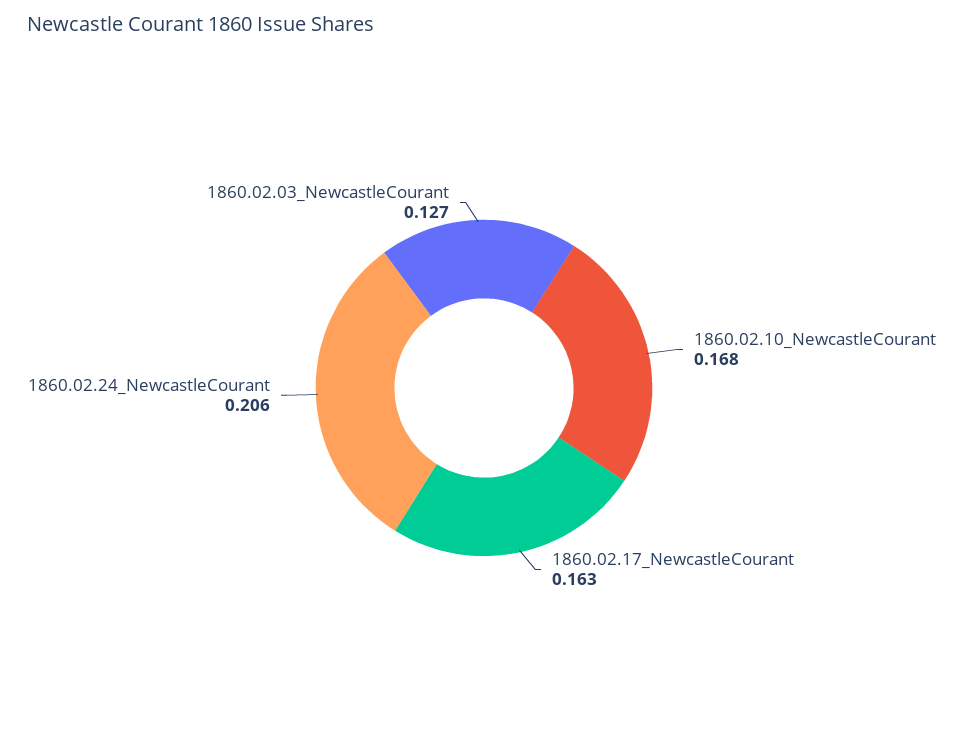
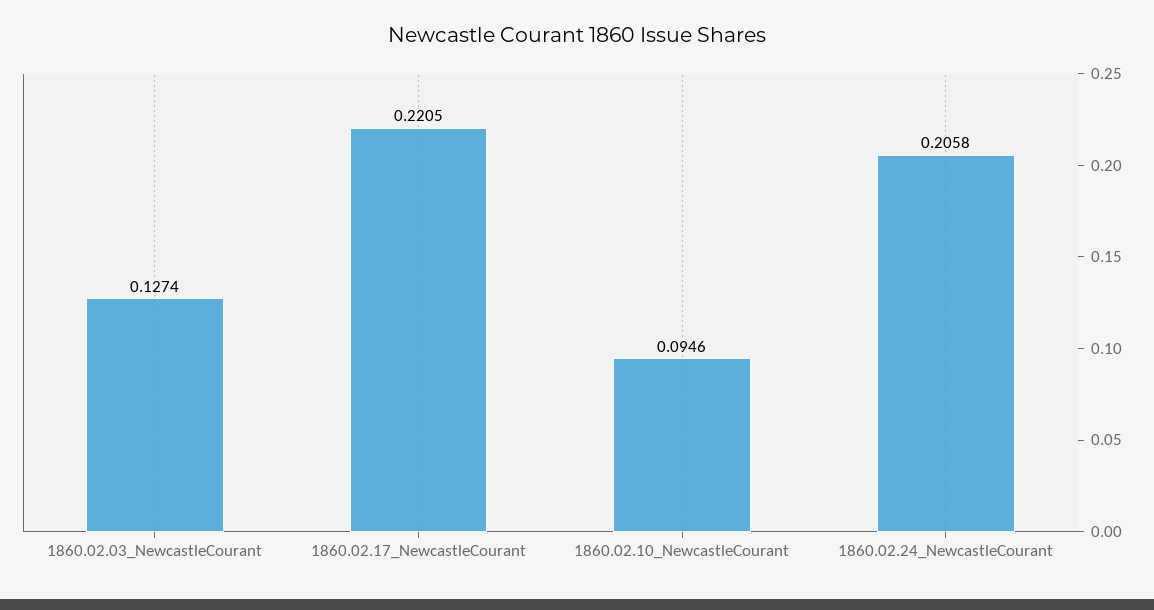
  {
-   "1860.02.10_NewcastleCourant": 0.168,
+   "1860.02.10_NewcastleCourant": 0.0946,
-   "1860.02.17_NewcastleCourant": 0.163,
+   "1860.02.17_NewcastleCourant": 0.2205,
    "1860.02.24_NewcastleCourant": 0.2058,
    "1860.02.03_NewcastleCourant": 0.1274
  }

